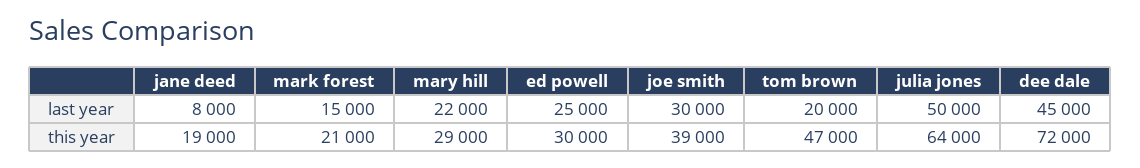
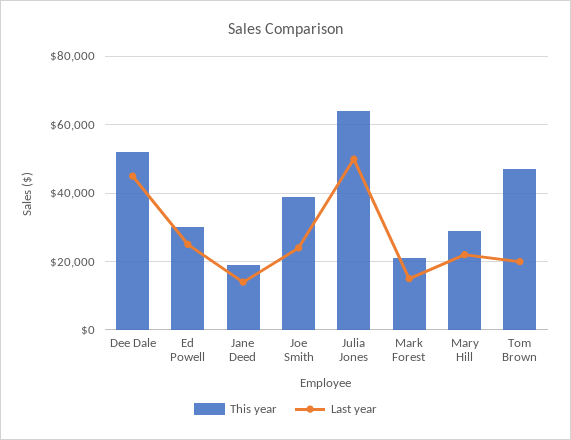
  {
    "last year": {
-     "jane deed": 8000,
+     "jane deed": 14000,
      "mark forest": 15000,
      "mary hill": 22000,
      "ed powell": 25000,
-     "joe smith": 30000,
+     "joe smith": 24000,
      "tom brown": 20000,
      "julia jones": 50000,
      "dee dale": 45000
    },
    "this year": {
      "jane deed": 19000,
      "mark forest": 21000,
      "mary hill": 29000,
      "ed powell": 30000,
      "joe smith": 39000,
      "tom brown": 47000,
      "julia jones": 64000,
-     "dee dale": 72000
+     "dee dale": 52000
    }
  }

